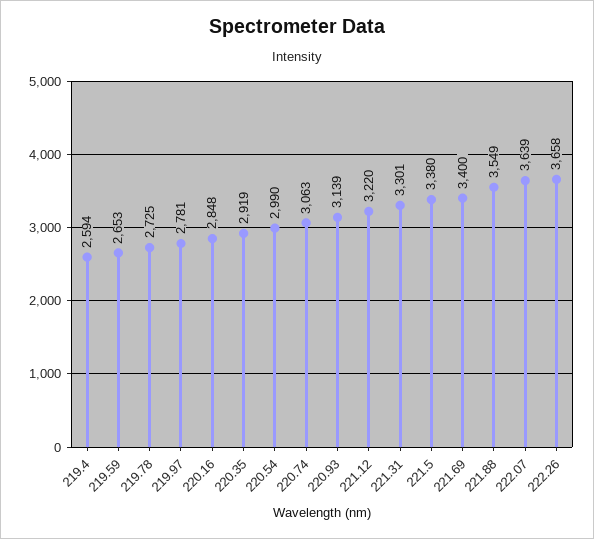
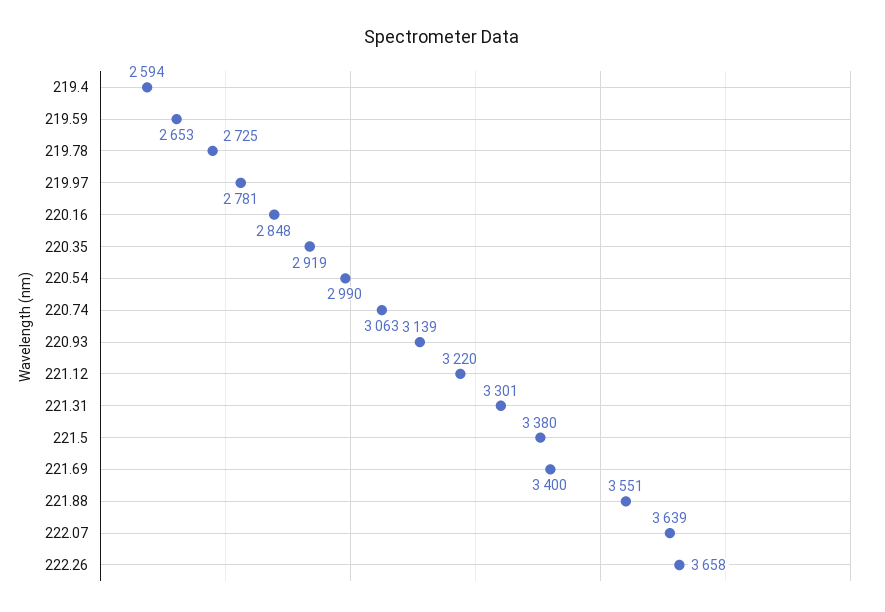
  {
    "219.4": 2594,
    "219.59": 2653,
    "219.78": 2725,
    "219.97": 2781,
    "220.16": 2848,
    "220.35": 2919,
    "220.54": 2990,
    "220.74": 3063,
    "220.93": 3139,
    "221.12": 3220,
    "221.31": 3301,
    "221.5": 3380,
    "221.69": 3400,
-   "221.88": 3549,
+   "221.88": 3551,
    "222.07": 3639,
    "222.26": 3658
  }

